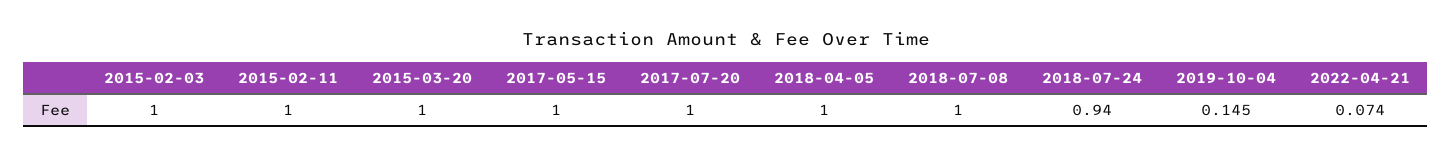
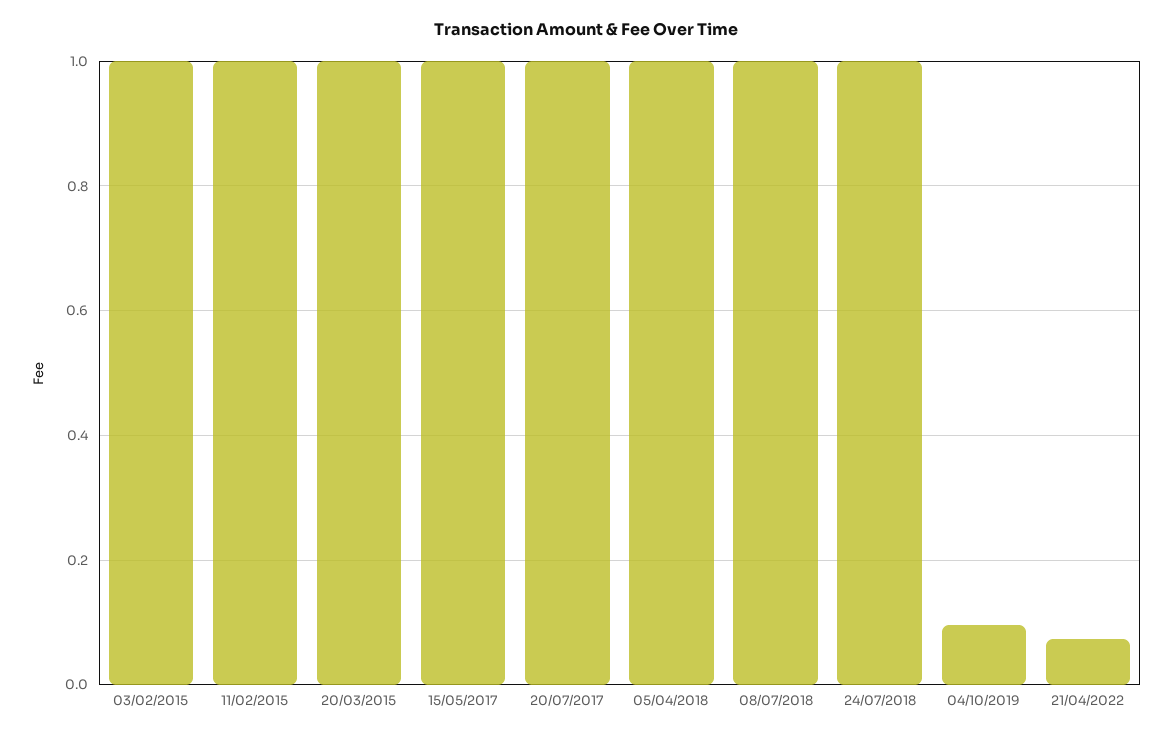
  {
    "2015-02-03": 1,
    "2015-02-11": 1,
    "2015-03-20": 1,
    "2017-05-15": 1,
    "2017-07-20": 1,
    "2018-04-05": 1,
    "2018-07-08": 1,
-   "2018-07-24": 0.94,
+   "2018-07-24": 1,
-   "2019-10-04": 0.145,
+   "2019-10-04": 0.1,
    "2022-04-21": 0.074
  }

